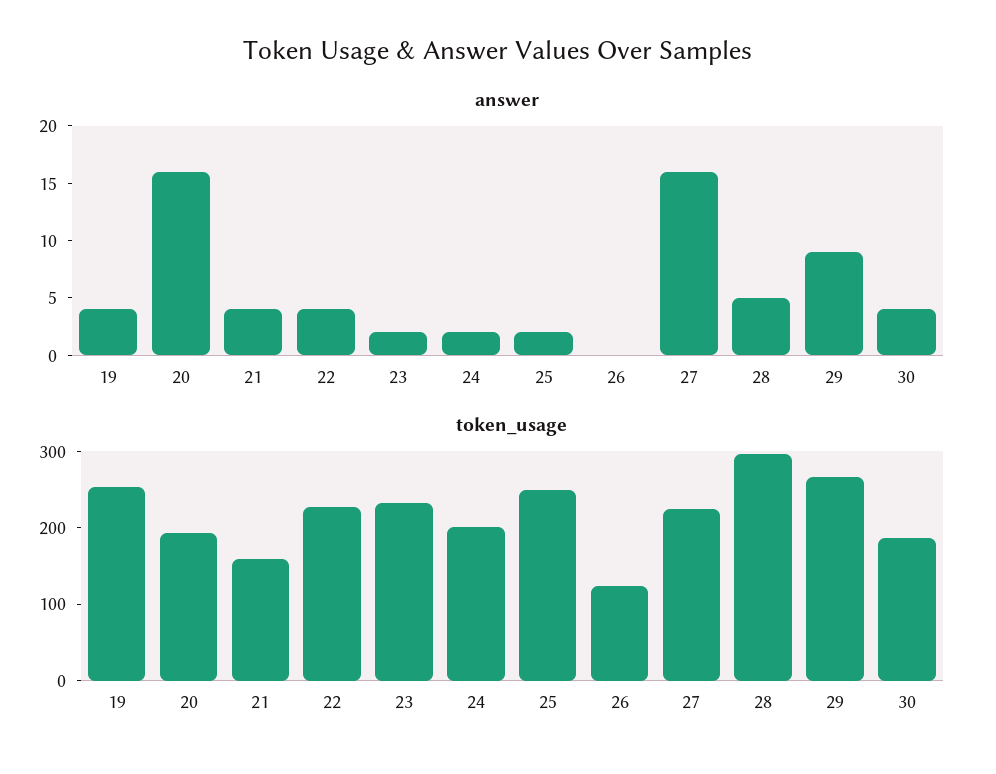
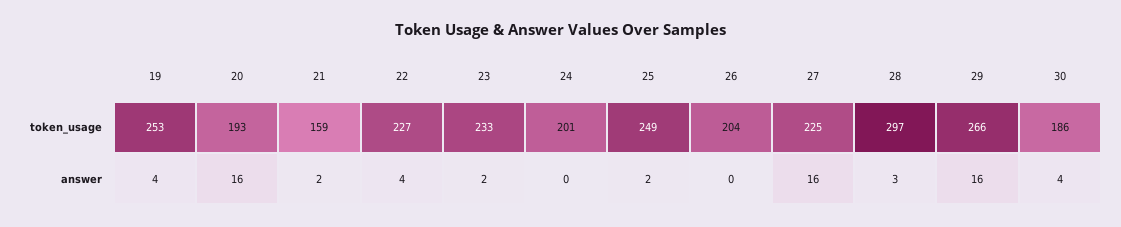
  {
    "answer": {
      "19": 4,
      "20": 16,
-     "21": 4,
+     "21": 2,
      "22": 4,
      "23": 2,
-     "24": 2,
+     "24": 0,
      "25": 2,
      "26": 0,
      "27": 16,
-     "28": 5,
+     "28": 3,
-     "29": 9,
+     "29": 16,
      "30": 4
    },
    "token_usage": {
      "19": 253,
      "20": 193,
      "21": 159,
      "22": 227,
      "23": 233,
      "24": 201,
      "25": 249,
-     "26": 120,
+     "26": 204,
      "27": 225,
      "28": 297,
      "29": 266,
      "30": 186
    }
  }

